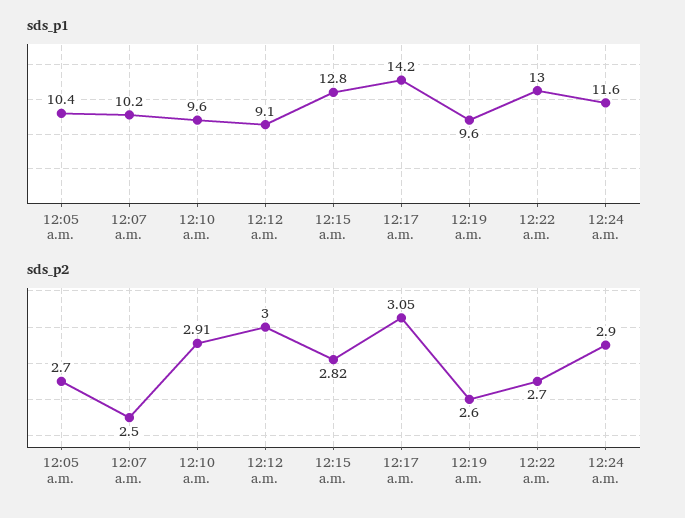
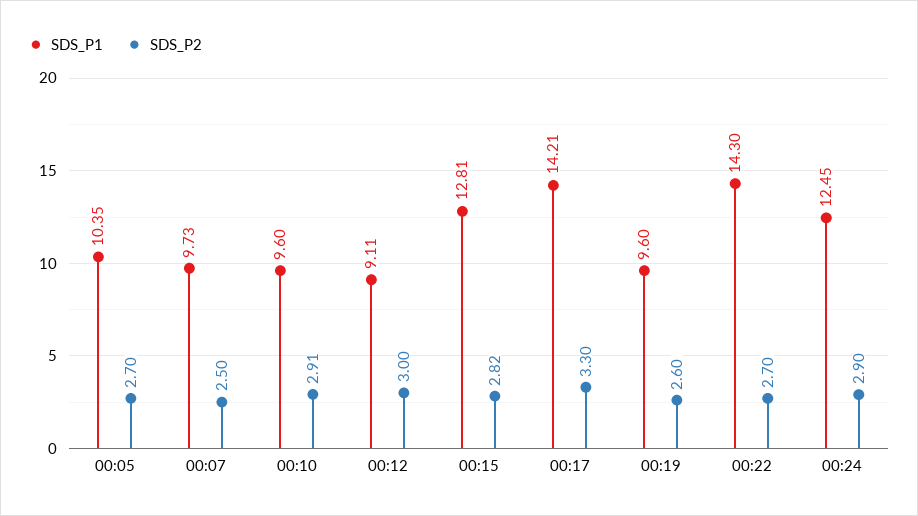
  {
    "sds_p1": {
      "12:05 a.m.": 10.35,
-     "12:07 a.m.": 10.2,
+     "12:07 a.m.": 9.73,
      "12:10 a.m.": 9.6,
      "12:12 a.m.": 9.11,
      "12:15 a.m.": 12.81,
      "12:17 a.m.": 14.21,
      "12:19 a.m.": 9.6,
-     "12:22 a.m.": 13,
+     "12:22 a.m.": 14.3,
-     "12:24 a.m.": 11.6
+     "12:24 a.m.": 12.45
    },
    "sds_p2": {
      "12:05 a.m.": 2.7,
      "12:07 a.m.": 2.5,
      "12:10 a.m.": 2.91,
      "12:12 a.m.": 3,
      "12:15 a.m.": 2.82,
-     "12:17 a.m.": 3.05,
+     "12:17 a.m.": 3.3,
      "12:19 a.m.": 2.6,
      "12:22 a.m.": 2.7,
      "12:24 a.m.": 2.9
    }
  }

